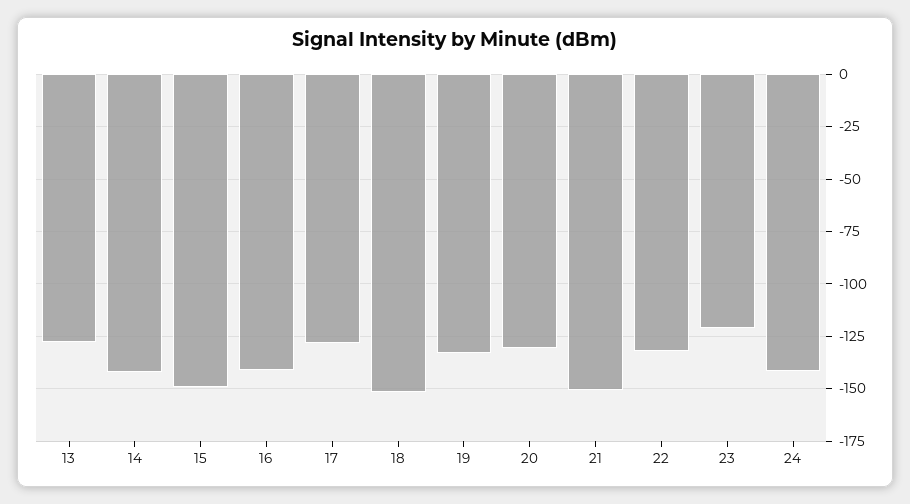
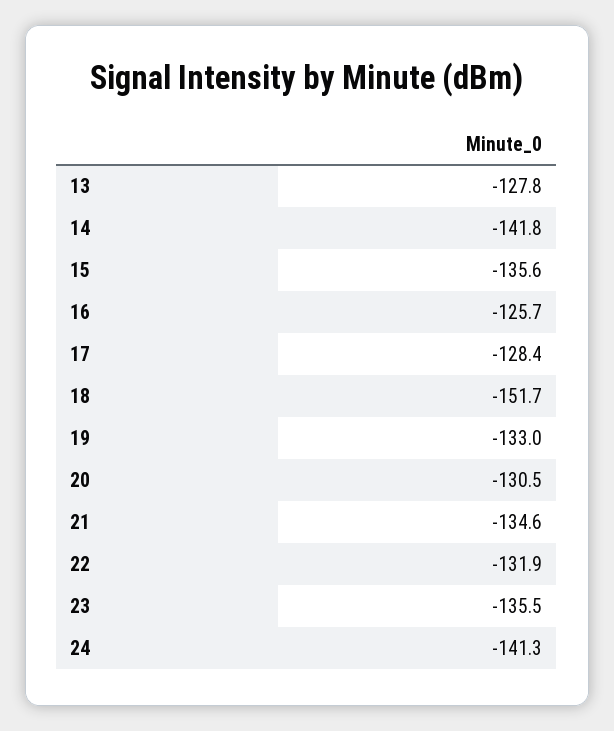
  {
    "13": -127.8,
    "14": -141.8,
-   "15": -150,
+   "15": -135.6,
-   "16": -140,
+   "16": -125.7,
    "17": -128.4,
    "18": -151.7,
    "19": -133,
    "20": -130.5,
-   "21": -150,
+   "21": -134.6,
    "22": -131.9,
-   "23": -120,
+   "23": -135.5,
    "24": -141.3
  }

